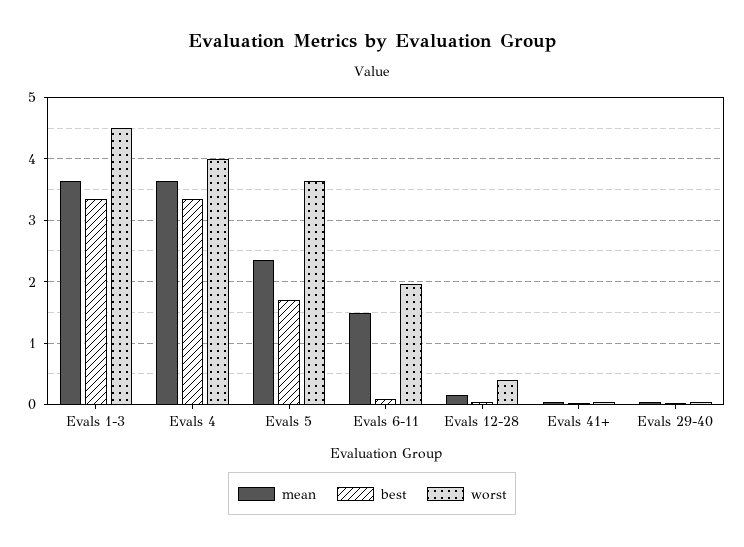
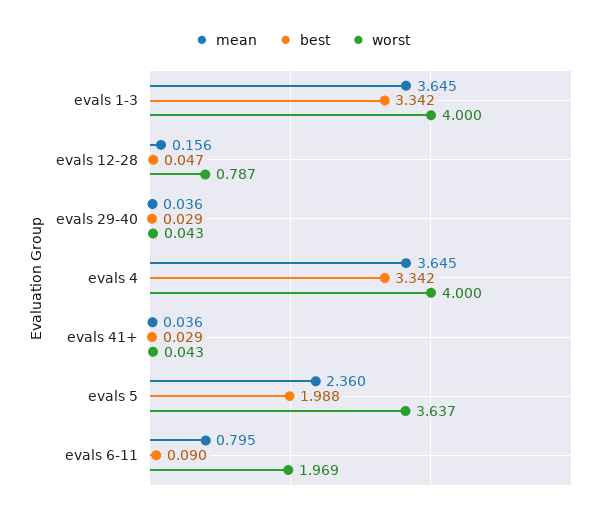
  {
    "mean": {
      "Evals 1-3": 3.645,
      "Evals 4": 3.645,
      "Evals 5": 2.36,
-     "Evals 6-11": 1.5,
+     "Evals 6-11": 0.795,
      "Evals 12-28": 0.156,
      "Evals 41+": 0.036,
      "Evals 29-40": 0.036
    },
    "best": {
      "Evals 1-3": 3.342,
      "Evals 4": 3.342,
-     "Evals 5": 1.7,
+     "Evals 5": 1.988,
      "Evals 6-11": 0.09,
      "Evals 12-28": 0.047,
      "Evals 41+": 0.029,
      "Evals 29-40": 0.029
    },
    "worst": {
-     "Evals 1-3": 4.5,
+     "Evals 1-3": 4,
      "Evals 4": 4,
      "Evals 5": 3.637,
      "Evals 6-11": 1.969,
-     "Evals 12-28": 0.4,
+     "Evals 12-28": 0.787,
      "Evals 41+": 0.043,
      "Evals 29-40": 0.043
    }
  }

